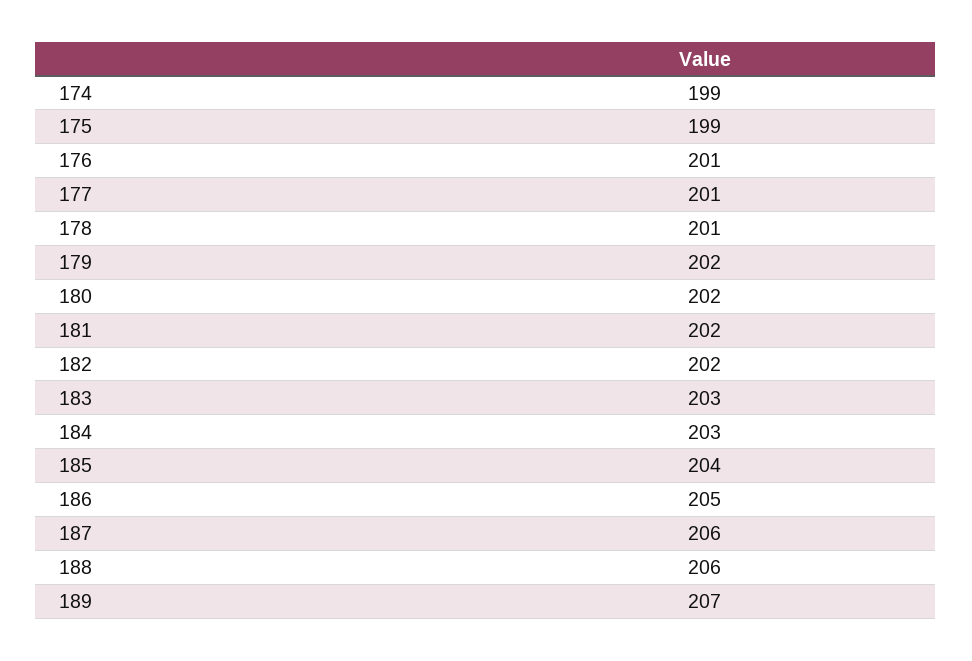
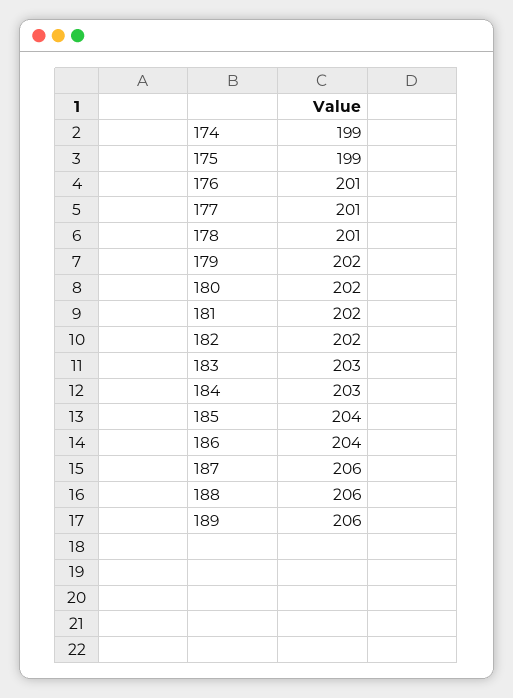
  {
    "174": 199,
    "175": 199,
    "176": 201,
    "177": 201,
    "178": 201,
    "179": 202,
    "180": 202,
    "181": 202,
    "182": 202,
    "183": 203,
    "184": 203,
    "185": 204,
-   "186": 205,
+   "186": 204,
    "187": 206,
    "188": 206,
-   "189": 207
+   "189": 206
  }

